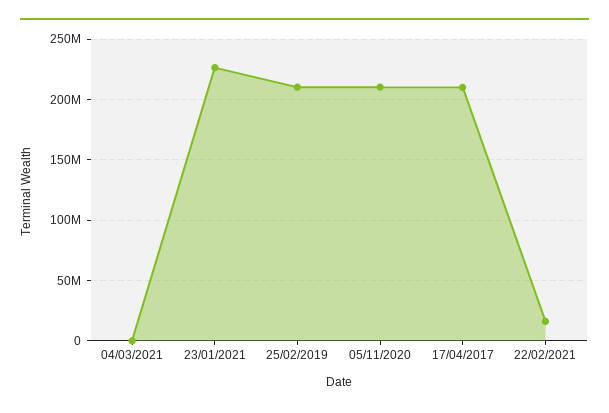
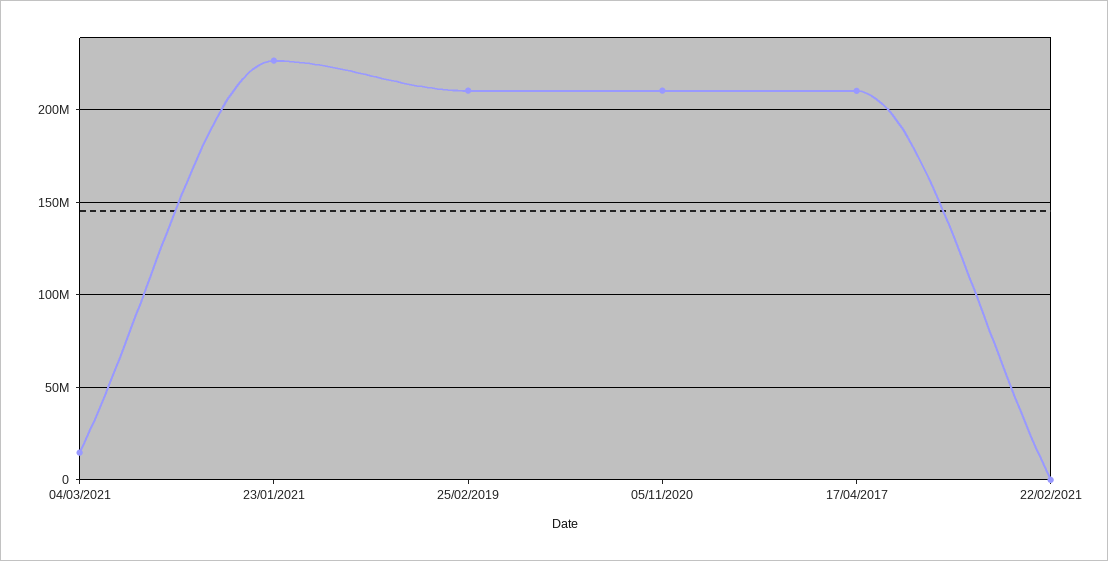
  {
-   "04/03/2021": 0,
+   "04/03/2021": 15000000,
    "23/01/2021": 225000000,
    "25/02/2019": 210000000,
    "05/11/2020": 210000000,
    "17/04/2017": 210000000,
-   "22/02/2021": 15000000
+   "22/02/2021": 0
  }

